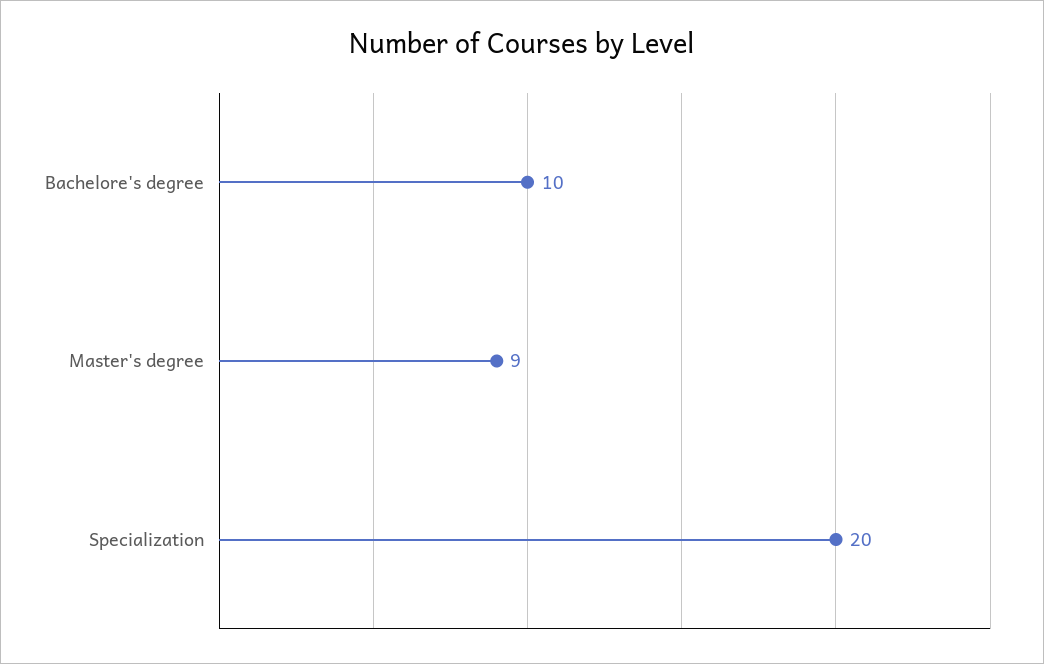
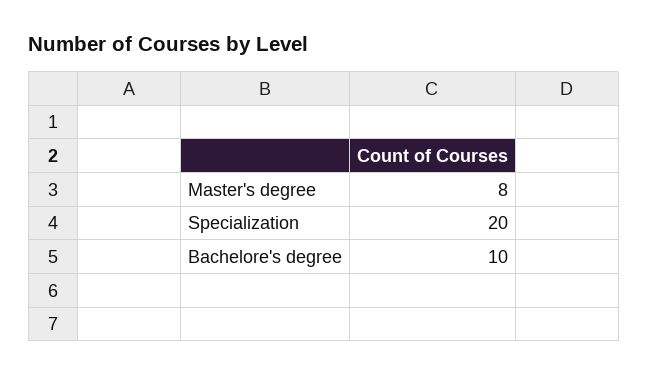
  {
    "Bachelore's degree": 10,
-   "Master's degree": 9,
+   "Master's degree": 8,
    "Specialization": 20
  }

